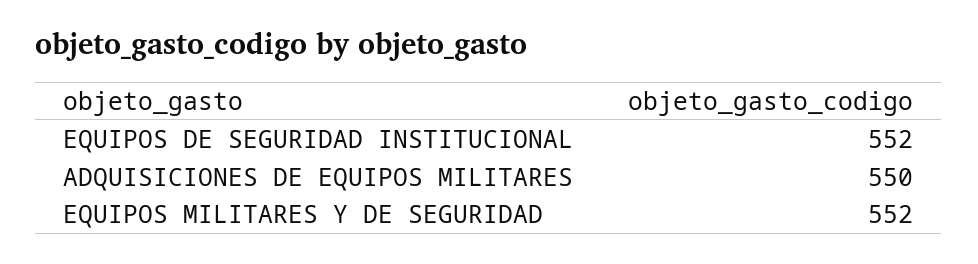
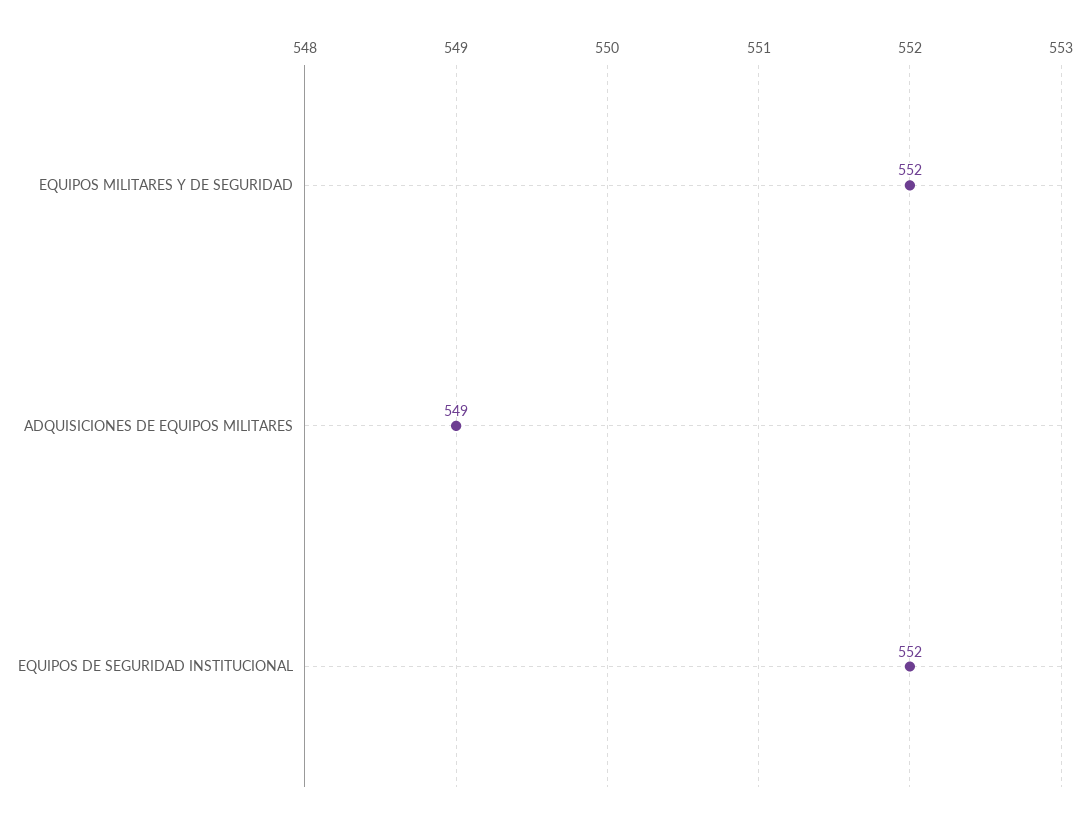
  {
    "EQUIPOS DE SEGURIDAD INSTITUCIONAL": 552,
-   "ADQUISICIONES DE EQUIPOS MILITARES": 550,
+   "ADQUISICIONES DE EQUIPOS MILITARES": 549,
    "EQUIPOS MILITARES Y DE SEGURIDAD": 552
  }

